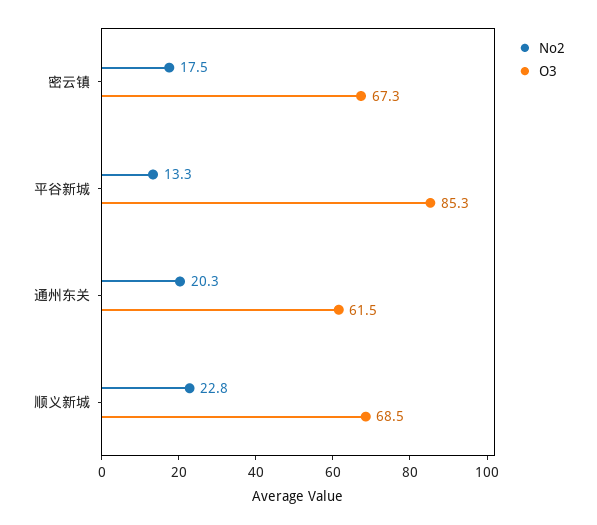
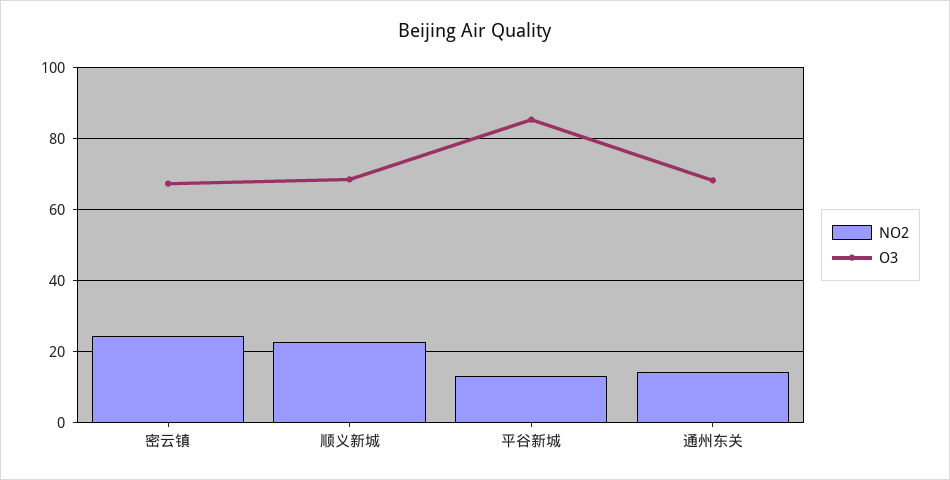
  {
    "No2": {
-     "密云镇": 17.5,
+     "密云镇": 24,
      "平谷新城": 13.3,
-     "通州东关": 20.3,
+     "通州东关": 14,
      "顺义新城": 22.8
    },
    "O3": {
      "密云镇": 67.3,
      "平谷新城": 85.3,
-     "通州东关": 61.5,
+     "通州东关": 68,
      "顺义新城": 68.5
    }
  }

